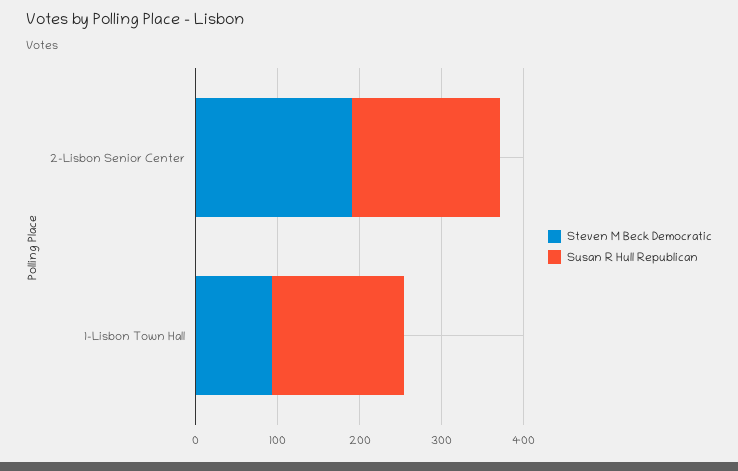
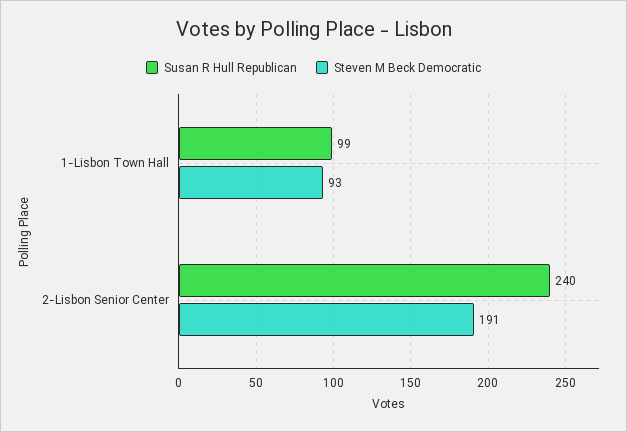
  {
    "Steven M Beck Democratic": {
      "2-Lisbon Senior Center": 191,
      "1-Lisbon Town Hall": 93
    },
    "Susan R Hull Republican": {
-     "2-Lisbon Senior Center": 180,
+     "2-Lisbon Senior Center": 240,
-     "1-Lisbon Town Hall": 160
+     "1-Lisbon Town Hall": 99
    }
  }

